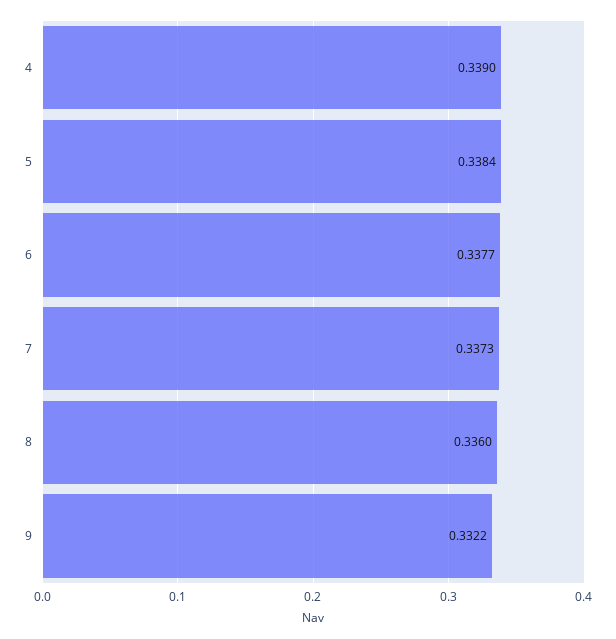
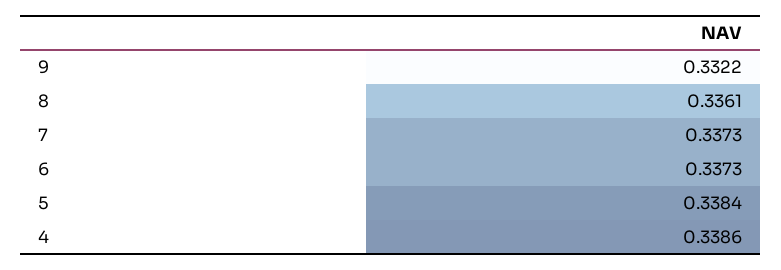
  {
-   "4": 0.339,
+   "4": 0.3386,
    "5": 0.3384,
-   "6": 0.3377,
+   "6": 0.3373,
    "7": 0.3373,
-   "8": 0.336,
+   "8": 0.3361,
    "9": 0.3322
  }

